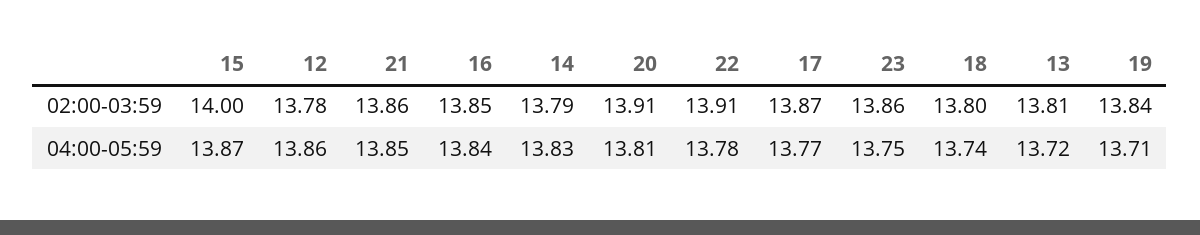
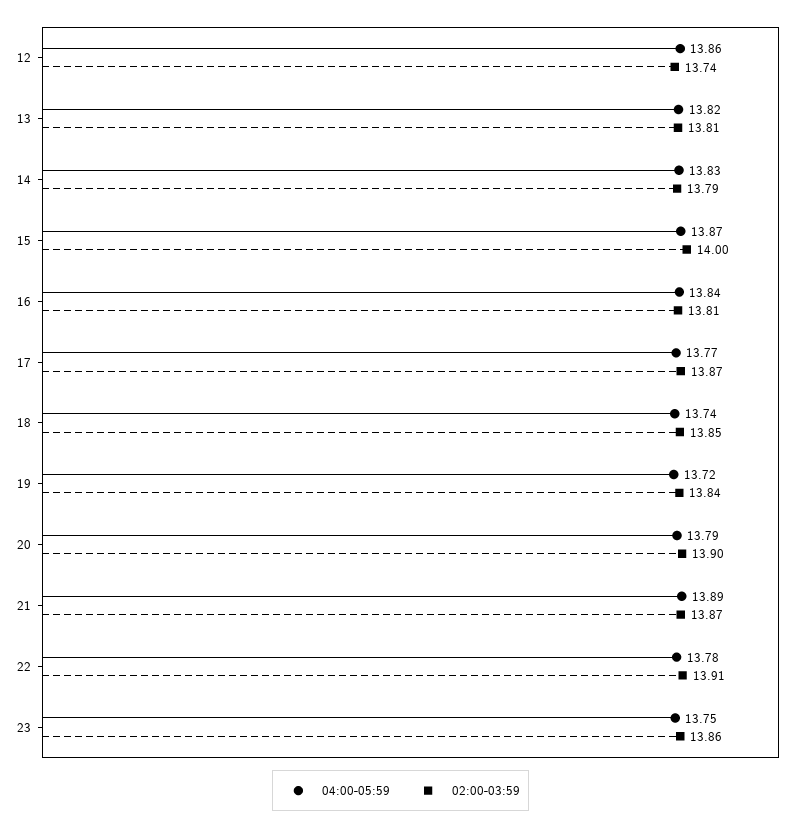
  {
    "02:00-03:59": {
      "15": 14,
-     "12": 13.78,
+     "12": 13.74,
-     "21": 13.86,
+     "21": 13.87,
-     "16": 13.85,
+     "16": 13.81,
      "14": 13.79,
-     "20": 13.91,
+     "20": 13.9,
      "22": 13.91,
      "17": 13.87,
      "23": 13.86,
-     "18": 13.8,
+     "18": 13.85,
      "13": 13.81,
      "19": 13.84
    },
    "04:00-05:59": {
      "15": 13.87,
      "12": 13.86,
-     "21": 13.85,
+     "21": 13.89,
      "16": 13.84,
      "14": 13.83,
-     "20": 13.81,
+     "20": 13.79,
      "22": 13.78,
      "17": 13.77,
      "23": 13.75,
      "18": 13.74,
-     "13": 13.72,
+     "13": 13.82,
-     "19": 13.71
+     "19": 13.72
    }
  }

